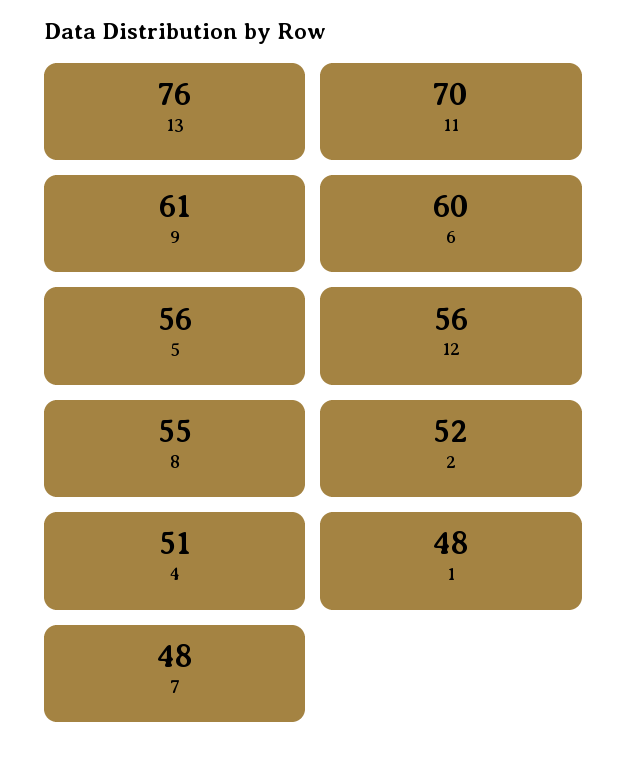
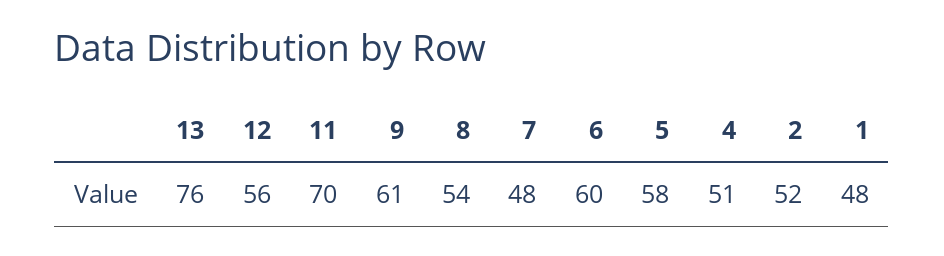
  {
    "13": 76,
    "11": 70,
    "9": 61,
    "6": 60,
-   "5": 56,
+   "5": 58,
    "12": 56,
-   "8": 55,
+   "8": 54,
    "2": 52,
    "4": 51,
    "1": 48,
    "7": 48
  }

